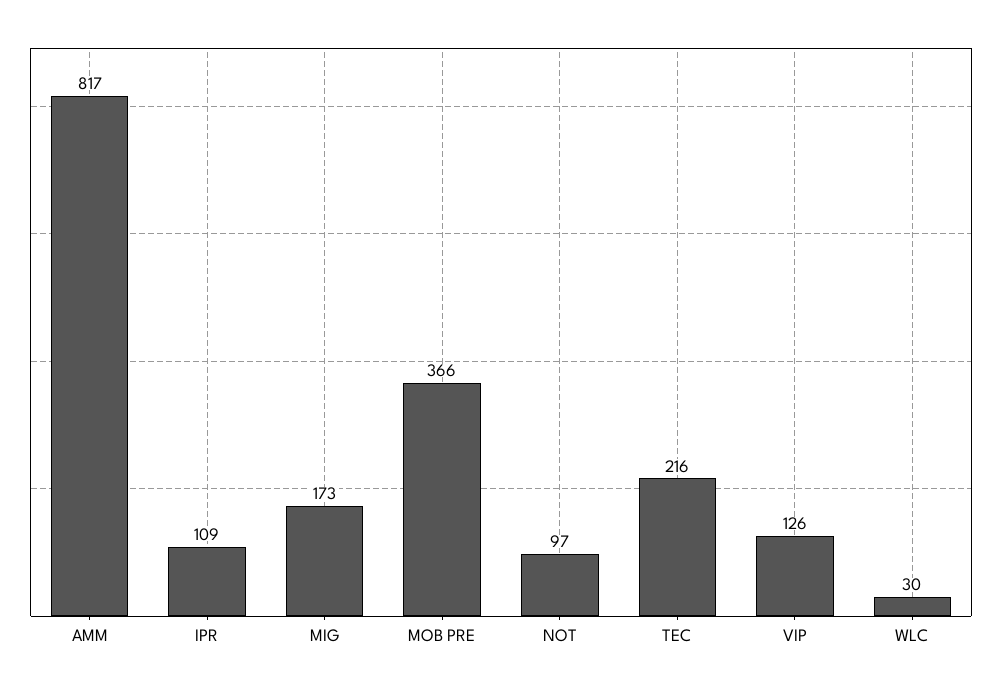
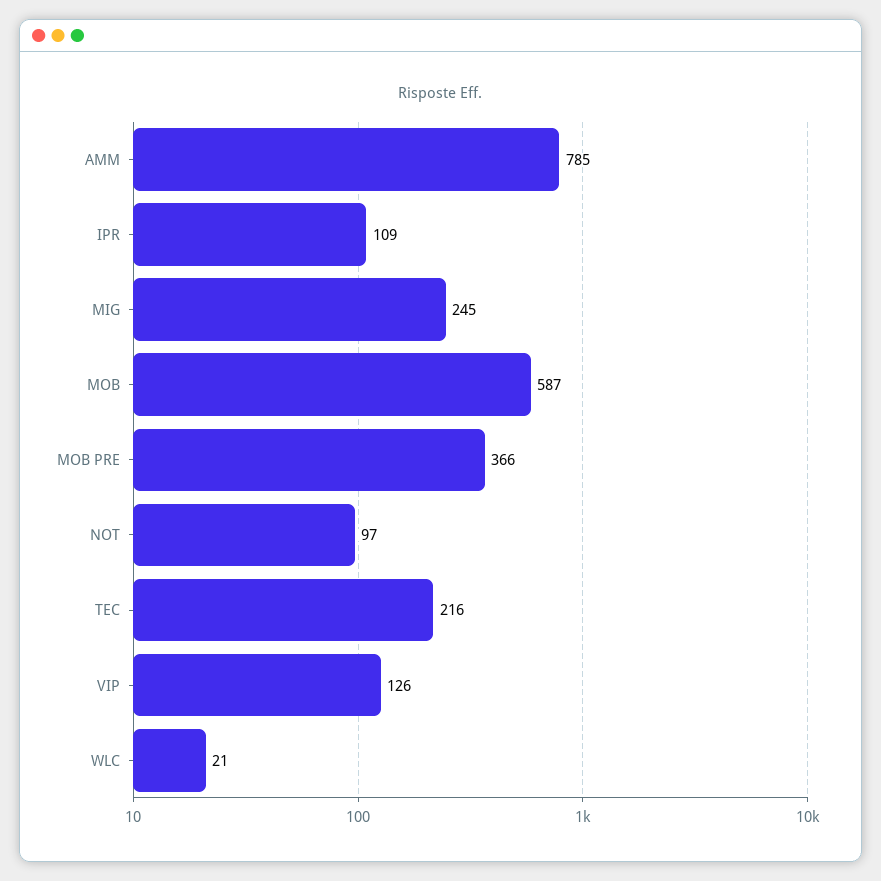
  {
-   "AMM": 817,
+   "AMM": 785,
    "IPR": 109,
-   "MIG": 173,
+   "MIG": 245,
    "MOB PRE": 366,
    "NOT": 97,
    "TEC": 216,
    "VIP": 126,
-   "WLC": 30
+   "WLC": 21,
+   "MOB": 587
  }

